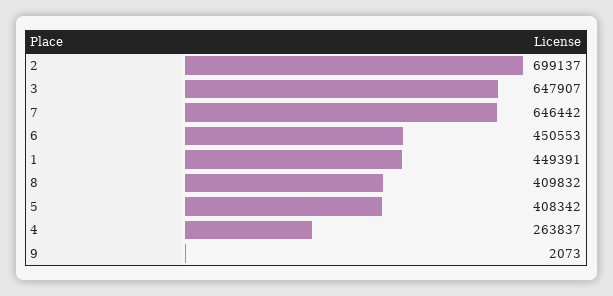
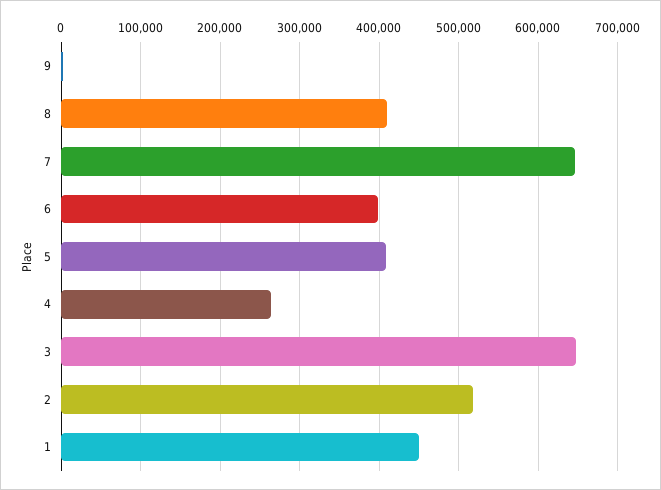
  {
-   "2": 699137,
+   "2": 520000,
    "3": 647907,
    "7": 646442,
-   "6": 450553,
+   "6": 400000,
    "1": 449391,
    "8": 409832,
    "5": 408342,
    "4": 263837,
    "9": 2073
  }

